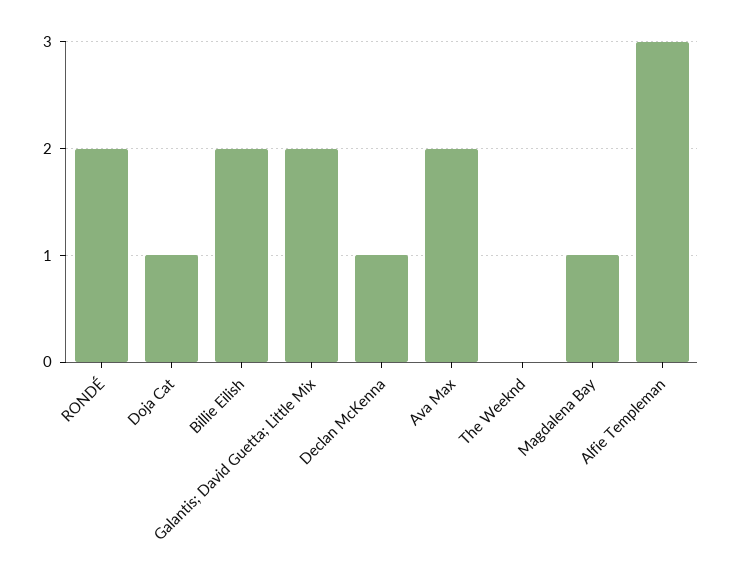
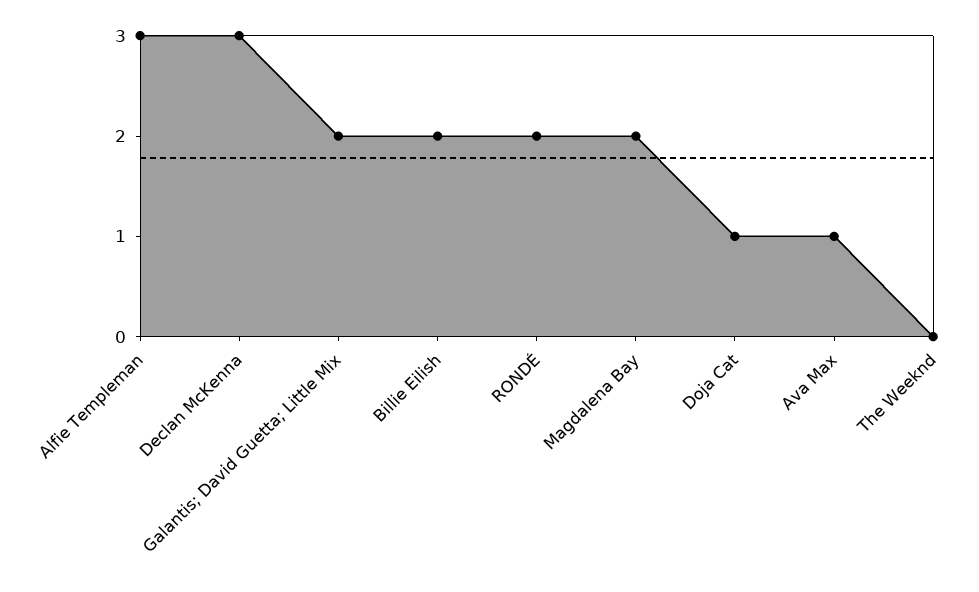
  {
    "RONDÉ": 2,
    "Doja Cat": 1,
    "Billie Eilish": 2,
    "Galantis; David Guetta; Little Mix": 2,
-   "Declan McKenna": 1,
+   "Declan McKenna": 3,
-   "Ava Max": 2,
+   "Ava Max": 1,
    "The Weeknd": 0,
-   "Magdalena Bay": 1,
+   "Magdalena Bay": 2,
    "Alfie Templeman": 3
  }

